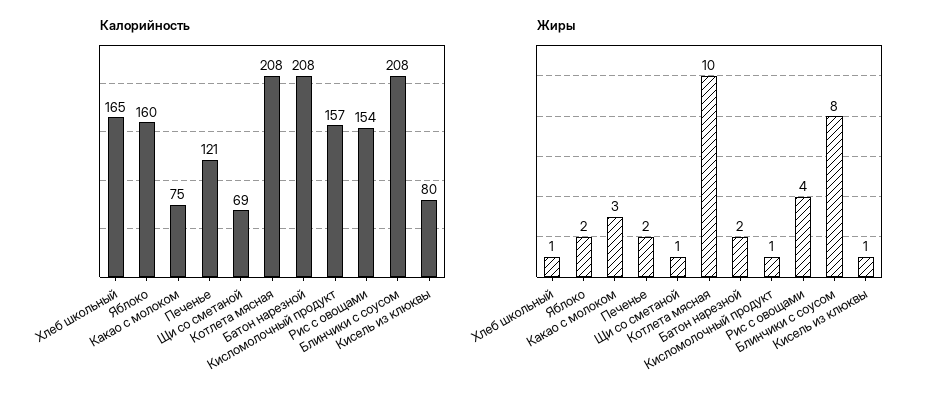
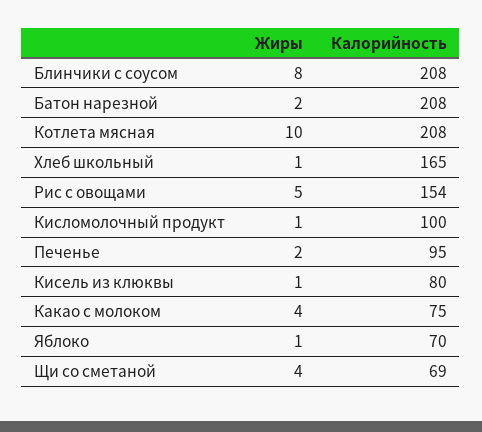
  {
    "Калорийность": {
      "Хлеб школьный": 165,
-     "Яблоко": 160,
+     "Яблоко": 70,
      "Какао с молоком": 75,
-     "Печенье": 121,
+     "Печенье": 95,
      "Щи со сметаной": 69,
      "Котлета мясная": 208,
      "Батон нарезной": 208,
-     "Кисломолочный продукт": 157,
+     "Кисломолочный продукт": 100,
      "Рис с овощами": 154,
      "Блинчики с соусом": 208,
      "Кисель из клюквы": 80
    },
    "Жиры": {
      "Хлеб школьный": 1,
-     "Яблоко": 2,
+     "Яблоко": 1,
-     "Какао с молоком": 3,
+     "Какао с молоком": 4,
      "Печенье": 2,
-     "Щи со сметаной": 1,
+     "Щи со сметаной": 4,
      "Котлета мясная": 10,
      "Батон нарезной": 2,
      "Кисломолочный продукт": 1,
-     "Рис с овощами": 4,
+     "Рис с овощами": 5,
      "Блинчики с соусом": 8,
      "Кисель из клюквы": 1
    }
  }

